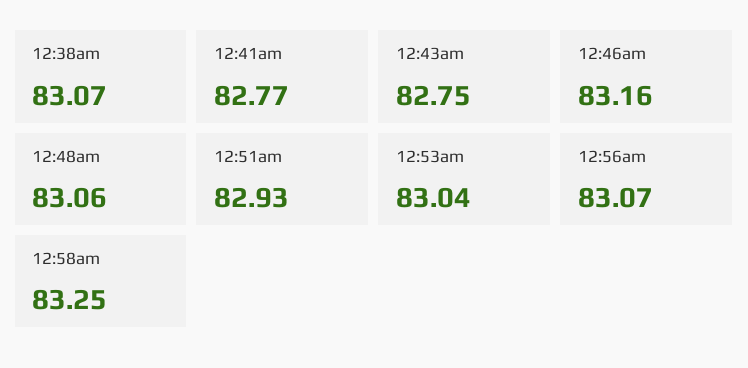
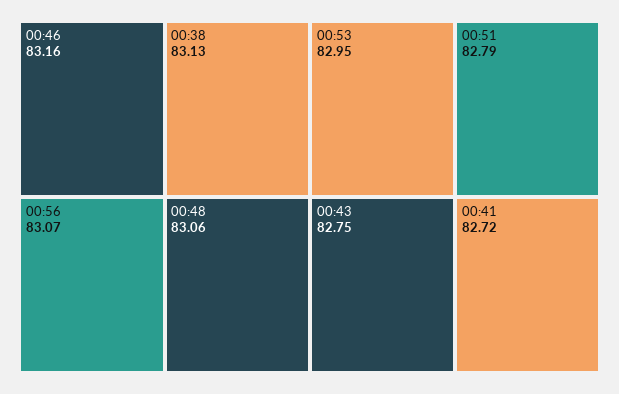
  {
-   "12:38am": 83.07,
+   "12:38am": 83.13,
-   "12:41am": 82.77,
+   "12:41am": 82.72,
    "12:43am": 82.75,
    "12:46am": 83.16,
    "12:48am": 83.06,
-   "12:51am": 82.93,
+   "12:51am": 82.79,
-   "12:53am": 83.04,
+   "12:53am": 82.95,
-   "12:56am": 83.07,
+   "12:56am": 83.07
-   "12:58am": 83.25
  }

